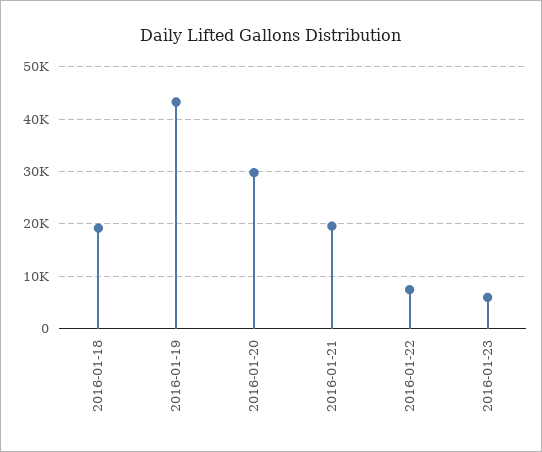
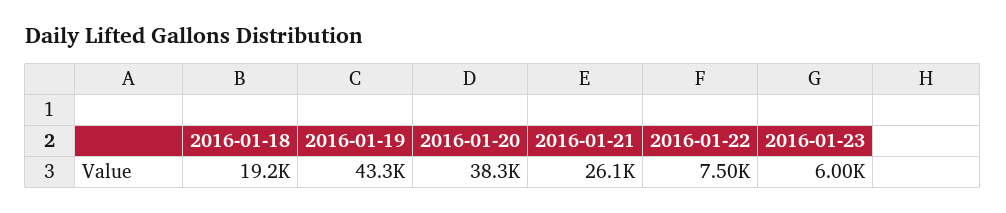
  {
    "2016-01-18": 19200,
    "2016-01-19": 43300,
-   "2016-01-20": 30000,
+   "2016-01-20": 38300,
-   "2016-01-21": 20000,
+   "2016-01-21": 26100,
    "2016-01-22": 7500,
    "2016-01-23": 6000
  }

